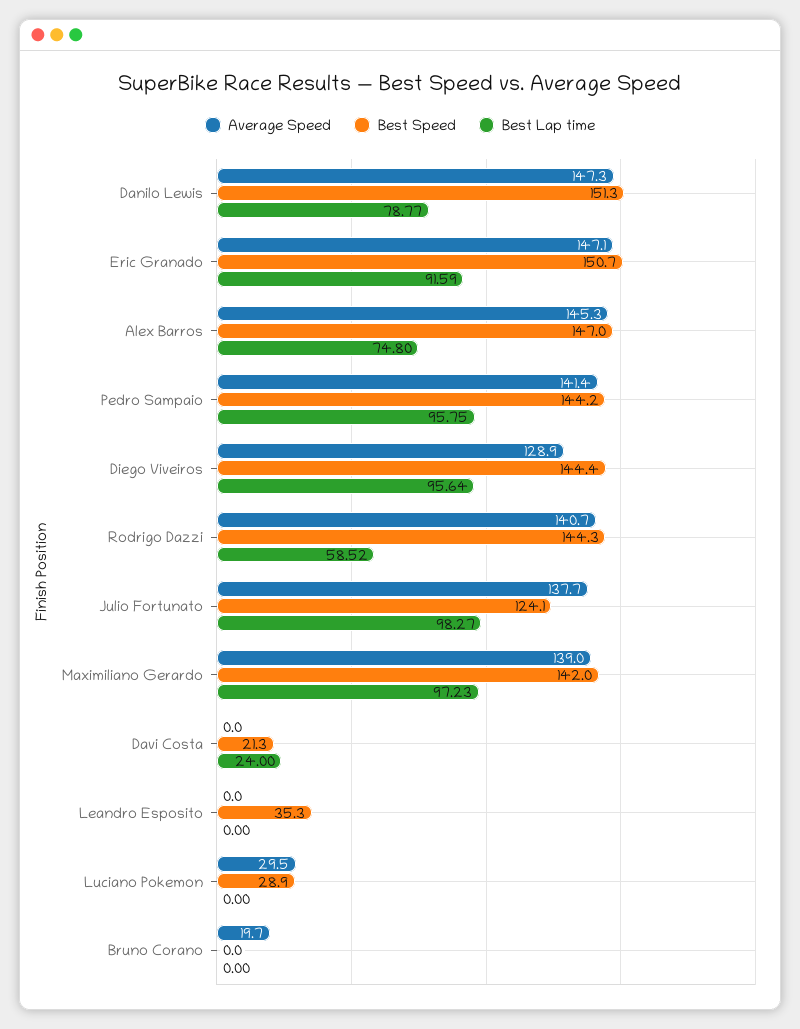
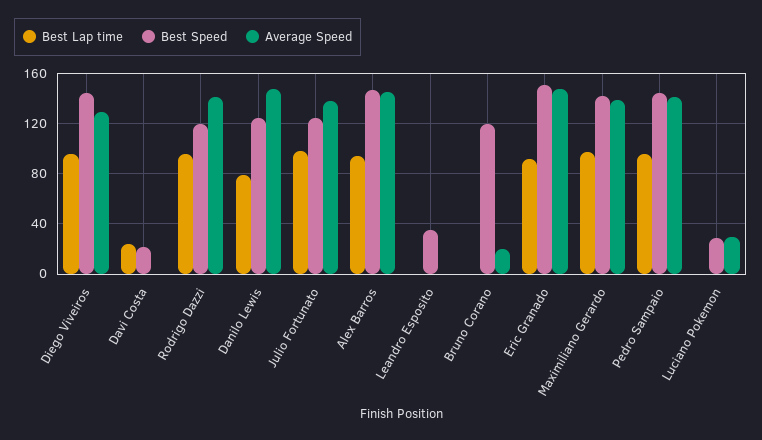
  {
    "Average Speed": {
      "Danilo Lewis": 147.3,
      "Eric Granado": 147.1,
      "Alex Barros": 145.3,
      "Pedro Sampaio": 141.4,
      "Diego Viveiros": 128.9,
      "Rodrigo Dazzi": 140.7,
      "Julio Fortunato": 137.7,
      "Maximiliano Gerardo": 139,
      "Davi Costa": 0,
      "Leandro Esposito": 0,
      "Luciano Pokemon": 29.5,
      "Bruno Corano": 19.7
    },
    "Best Speed": {
-     "Danilo Lewis": 151.3,
+     "Danilo Lewis": 125,
      "Eric Granado": 150.7,
      "Alex Barros": 147,
      "Pedro Sampaio": 144.2,
      "Diego Viveiros": 144.4,
-     "Rodrigo Dazzi": 144.3,
+     "Rodrigo Dazzi": 120,
      "Julio Fortunato": 124.1,
      "Maximiliano Gerardo": 142,
      "Davi Costa": 21.3,
      "Leandro Esposito": 35.3,
      "Luciano Pokemon": 28.9,
-     "Bruno Corano": 0
+     "Bruno Corano": 120
    },
    "Best Lap time": {
      "Danilo Lewis": 78.77,
      "Eric Granado": 91.59,
-     "Alex Barros": 74.8,
+     "Alex Barros": 95,
      "Pedro Sampaio": 95.75,
      "Diego Viveiros": 95.64,
-     "Rodrigo Dazzi": 58.52,
+     "Rodrigo Dazzi": 95,
      "Julio Fortunato": 98.27,
      "Maximiliano Gerardo": 97.23,
      "Davi Costa": 24,
      "Leandro Esposito": 0,
      "Luciano Pokemon": 0,
      "Bruno Corano": 0
    }
  }

